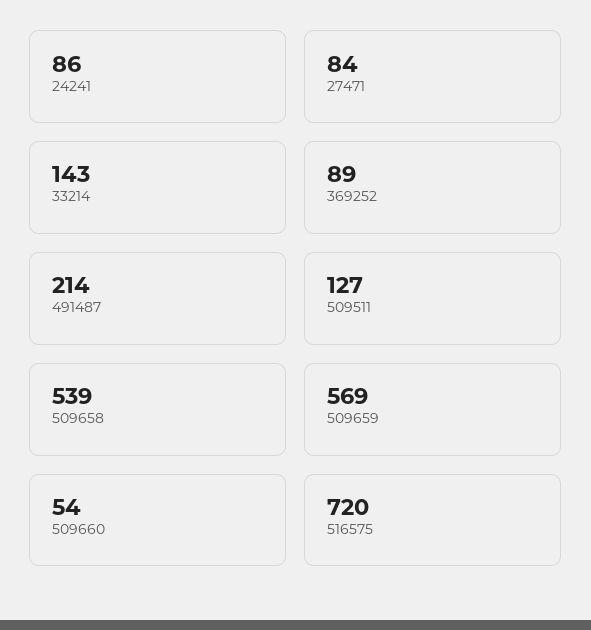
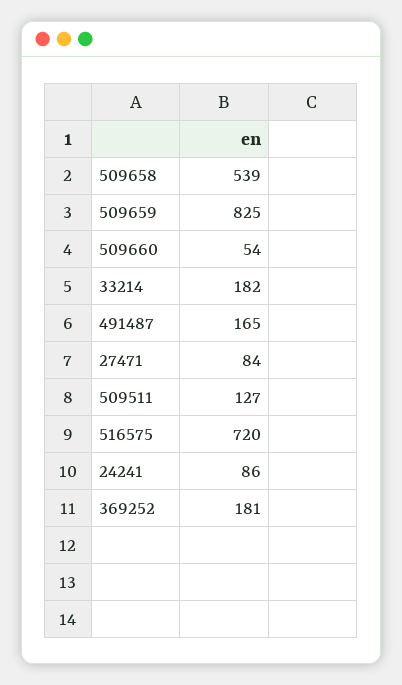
  {
    "24241": 86,
    "27471": 84,
-   "33214": 143,
+   "33214": 182,
-   "369252": 89,
+   "369252": 181,
-   "491487": 214,
+   "491487": 165,
    "509511": 127,
    "509658": 539,
-   "509659": 569,
+   "509659": 825,
    "509660": 54,
    "516575": 720
  }

